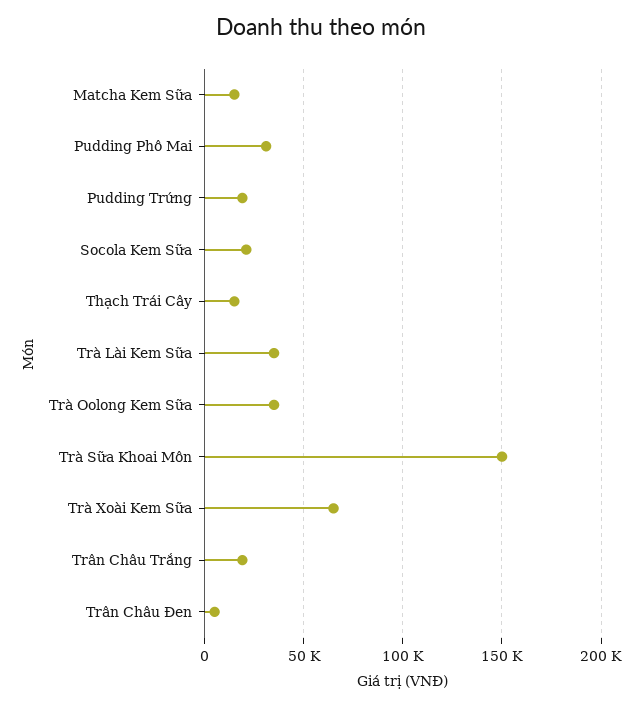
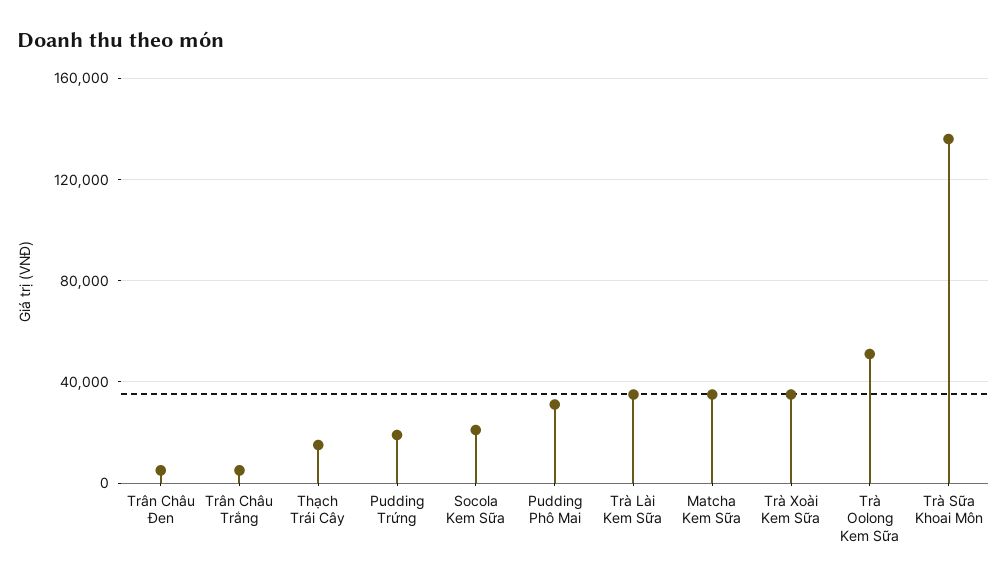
  {
-   "Matcha Kem Sữa": 15000,
+   "Matcha Kem Sữa": 35000,
    "Pudding Phô Mai": 30000,
    "Pudding Trứng": 20000,
    "Socola Kem Sữa": 20000,
    "Thạch Trái Cây": 15000,
    "Trà Lài Kem Sữa": 35000,
-   "Trà Oolong Kem Sữa": 35000,
+   "Trà Oolong Kem Sữa": 50000,
-   "Trà Sữa Khoai Môn": 150000,
+   "Trà Sữa Khoai Môn": 135000,
-   "Trà Xoài Kem Sữa": 65000,
+   "Trà Xoài Kem Sữa": 35000,
-   "Trân Châu Trắng": 20000,
+   "Trân Châu Trắng": 5000,
    "Trân Châu Đen": 5000
  }

